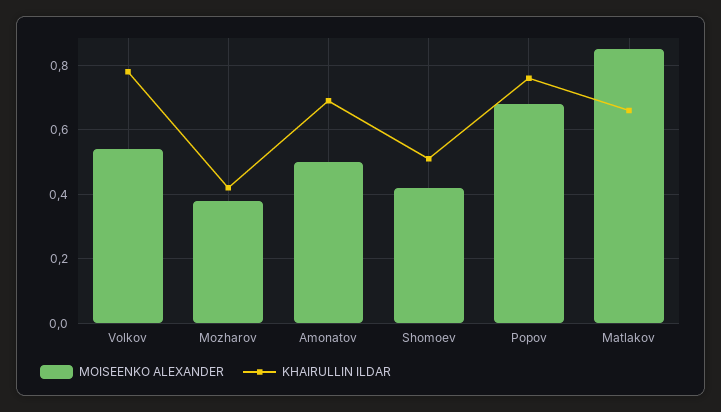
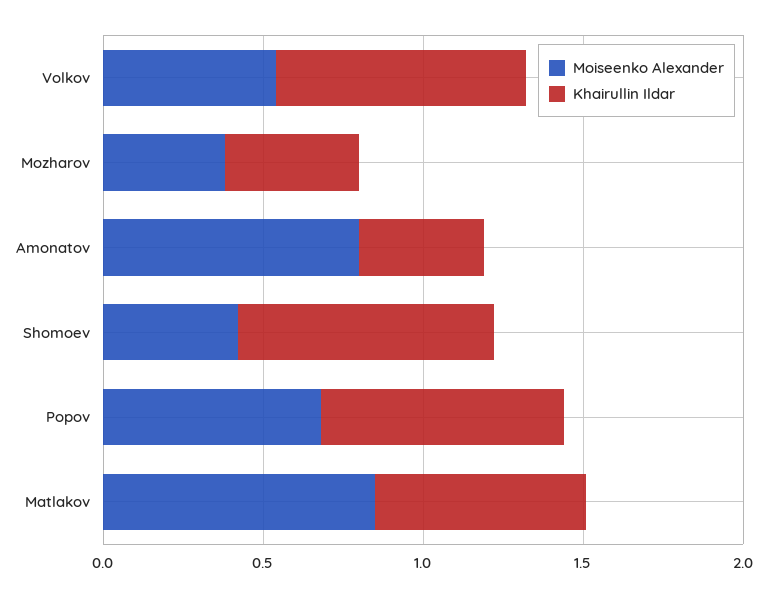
  {
    "MOISEENKO ALEXANDER": {
      "Volkov": 0.55,
      "Mozharov": 0.4,
-     "Amonatov": 0.5,
+     "Amonatov": 0.8,
      "Shomoev": 0.4,
      "Popov": 0.7,
      "Matlakov": 0.85
    },
    "KHAIRULLIN ILDAR": {
      "Volkov": 0.8,
      "Mozharov": 0.4,
-     "Amonatov": 0.7,
+     "Amonatov": 0.4,
-     "Shomoev": 0.5,
+     "Shomoev": 0.8,
      "Popov": 0.75,
      "Matlakov": 0.65
    }
  }

